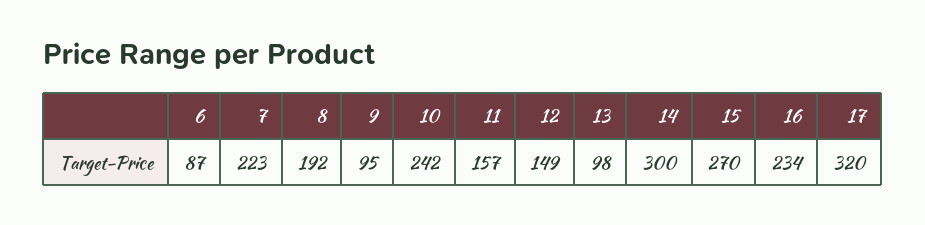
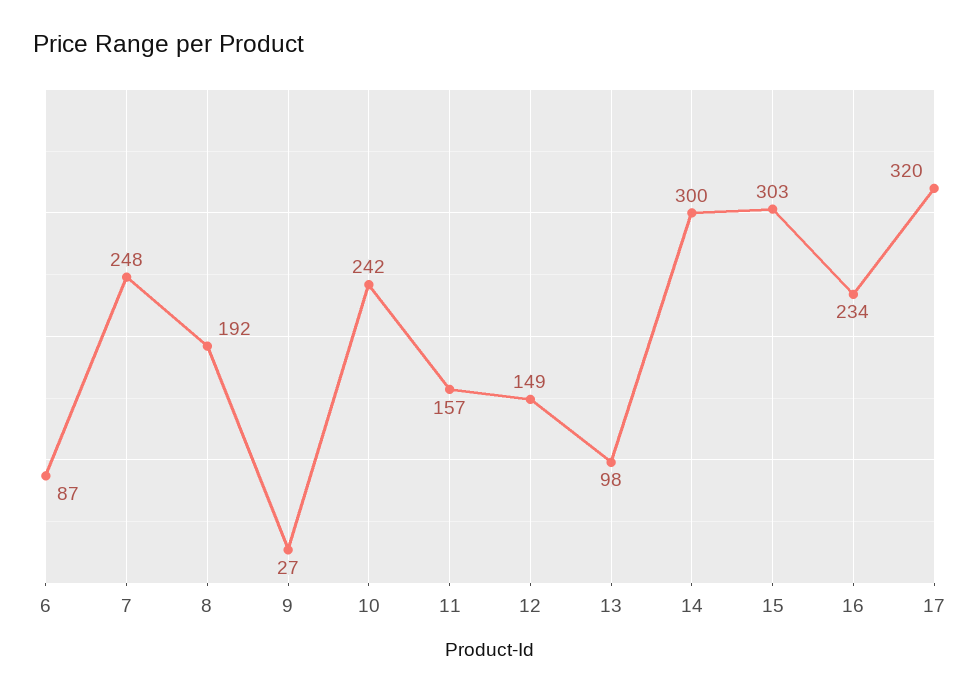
  {
    "6": 87,
-   "7": 223,
+   "7": 248,
    "8": 192,
-   "9": 95,
+   "9": 27,
    "10": 242,
    "11": 157,
    "12": 149,
    "13": 98,
    "14": 300,
-   "15": 270,
+   "15": 303,
    "16": 234,
    "17": 320
  }

